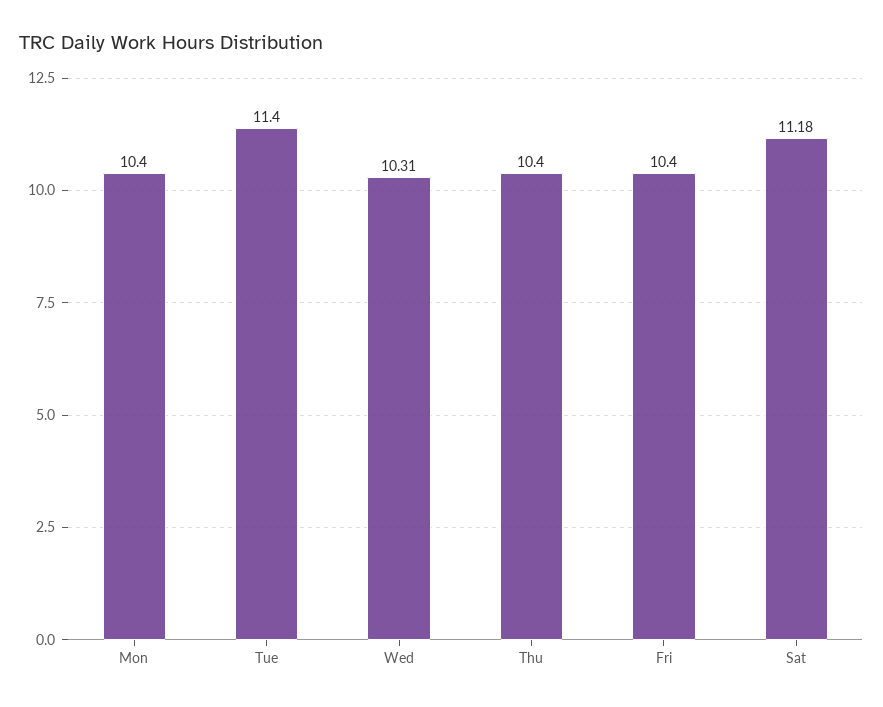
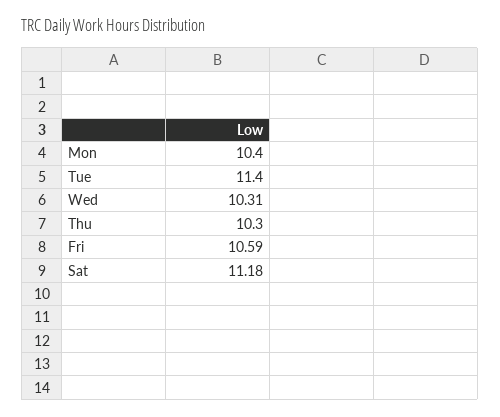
  {
    "Mon": 10.4,
    "Tue": 11.4,
    "Wed": 10.31,
-   "Thu": 10.4,
+   "Thu": 10.3,
-   "Fri": 10.4,
+   "Fri": 10.59,
    "Sat": 11.18
  }

